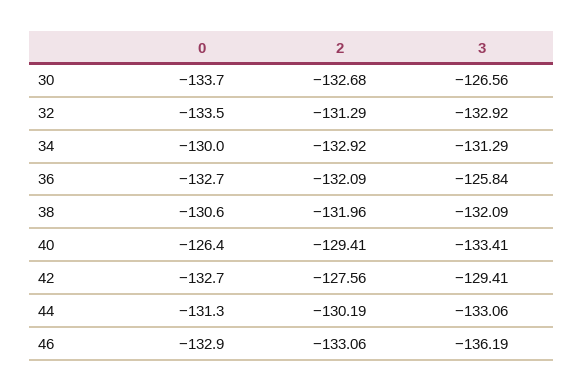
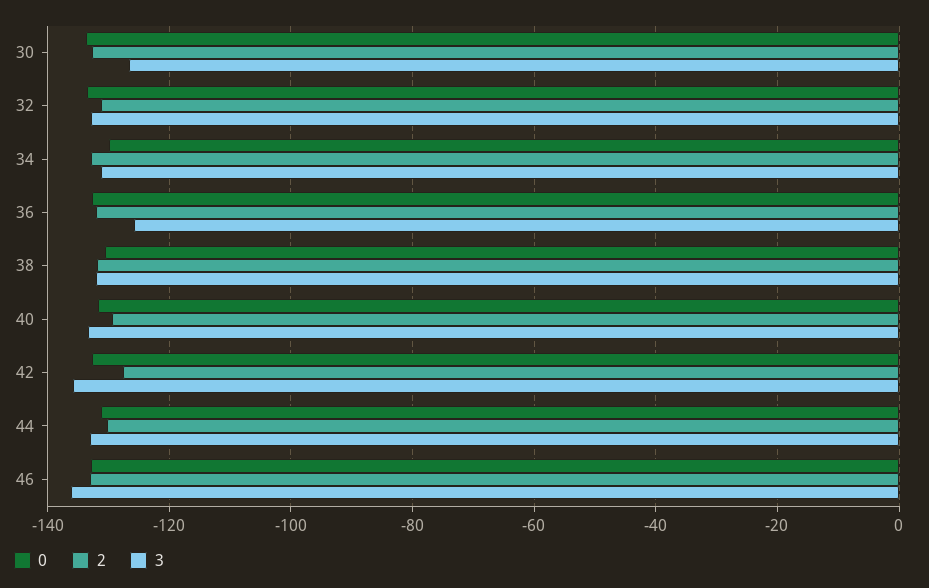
  {
    "0": {
      "30": -133.7,
      "32": -133.5,
      "34": -130,
      "36": -132.7,
      "38": -130.6,
-     "40": -126.4,
+     "40": -132,
      "42": -132.7,
      "44": -131.3,
      "46": -132.9
    },
    "2": {
      "30": -132.68,
      "32": -131.29,
      "34": -132.92,
      "36": -132.09,
      "38": -131.96,
      "40": -129.41,
      "42": -127.56,
      "44": -130.19,
      "46": -133.06
    },
    "3": {
      "30": -126.56,
      "32": -132.92,
      "34": -131.29,
      "36": -125.84,
      "38": -132.09,
      "40": -133.41,
-     "42": -129.41,
+     "42": -136,
      "44": -133.06,
      "46": -136.19
    }
  }

